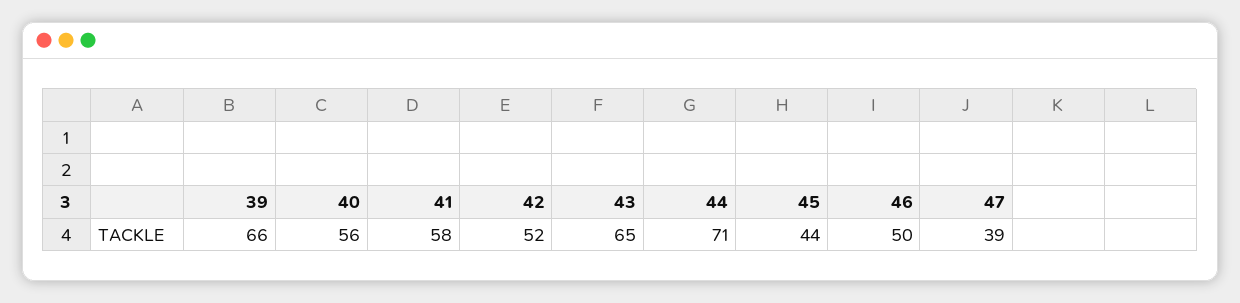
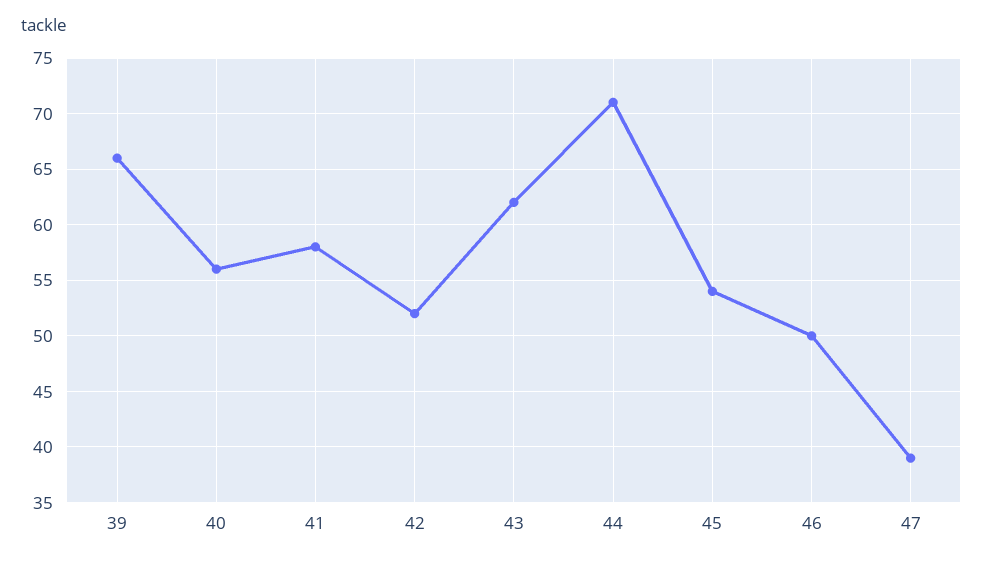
  {
    "39": 66,
    "40": 56,
    "41": 58,
    "42": 52,
-   "43": 65,
+   "43": 62,
    "44": 71,
-   "45": 44,
+   "45": 54,
    "46": 50,
    "47": 39
  }

